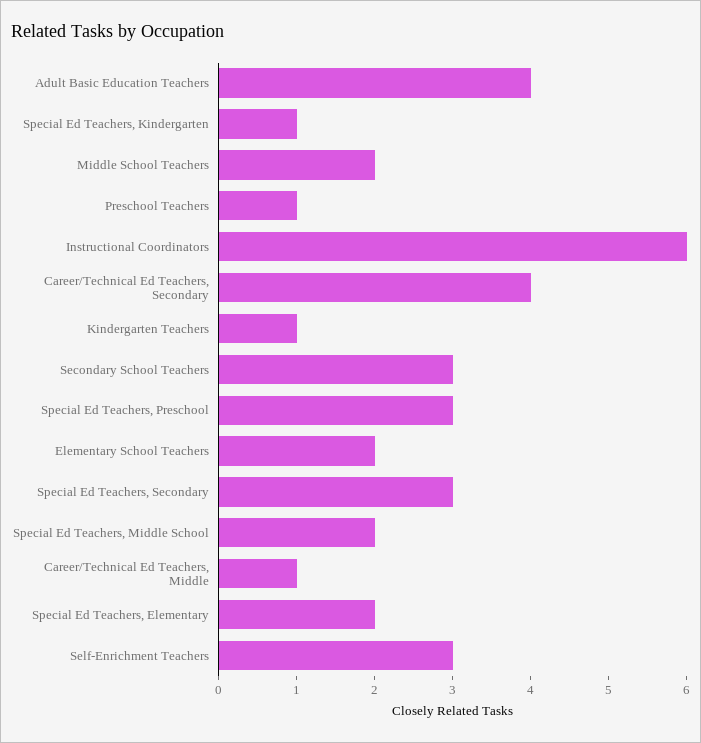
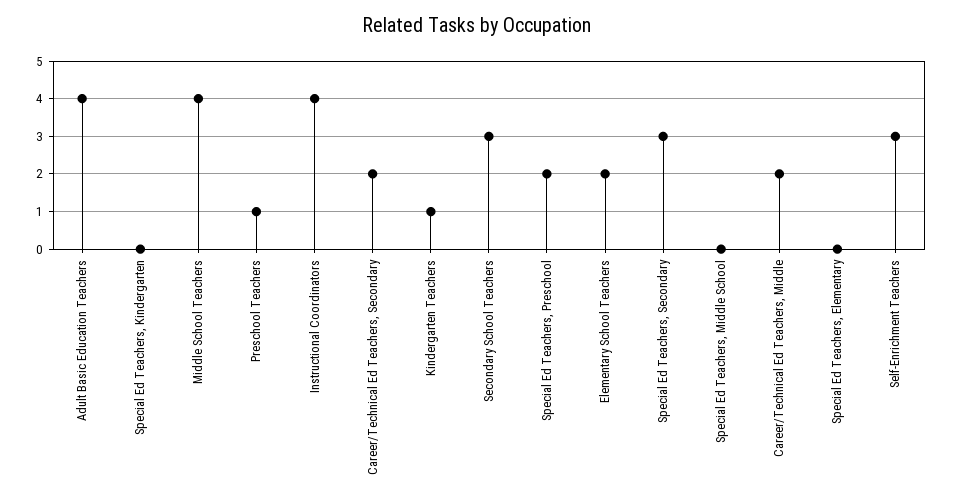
  {
    "Adult Basic Education Teachers": 4,
-   "Special Ed Teachers, Kindergarten": 1,
+   "Special Ed Teachers, Kindergarten": 0,
-   "Middle School Teachers": 2,
+   "Middle School Teachers": 4,
    "Preschool Teachers": 1,
-   "Instructional Coordinators": 6,
+   "Instructional Coordinators": 4,
-   "Career/Technical Ed Teachers, Secondary": 4,
+   "Career/Technical Ed Teachers, Secondary": 2,
    "Kindergarten Teachers": 1,
    "Secondary School Teachers": 3,
-   "Special Ed Teachers, Preschool": 3,
+   "Special Ed Teachers, Preschool": 2,
    "Elementary School Teachers": 2,
    "Special Ed Teachers, Secondary": 3,
-   "Special Ed Teachers, Middle School": 2,
+   "Special Ed Teachers, Middle School": 0,
-   "Career/Technical Ed Teachers, Middle": 1,
+   "Career/Technical Ed Teachers, Middle": 2,
-   "Special Ed Teachers, Elementary": 2,
+   "Special Ed Teachers, Elementary": 0,
    "Self-Enrichment Teachers": 3
  }

